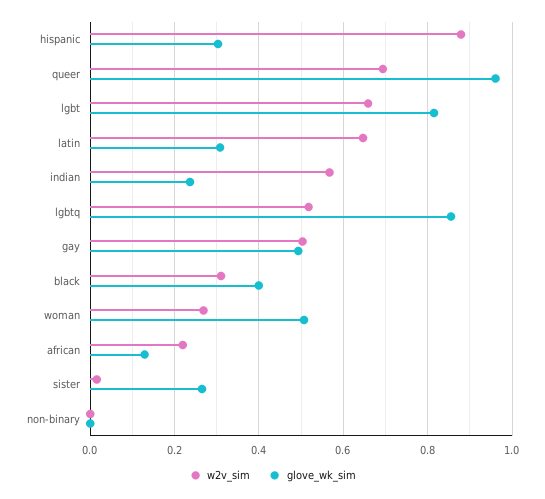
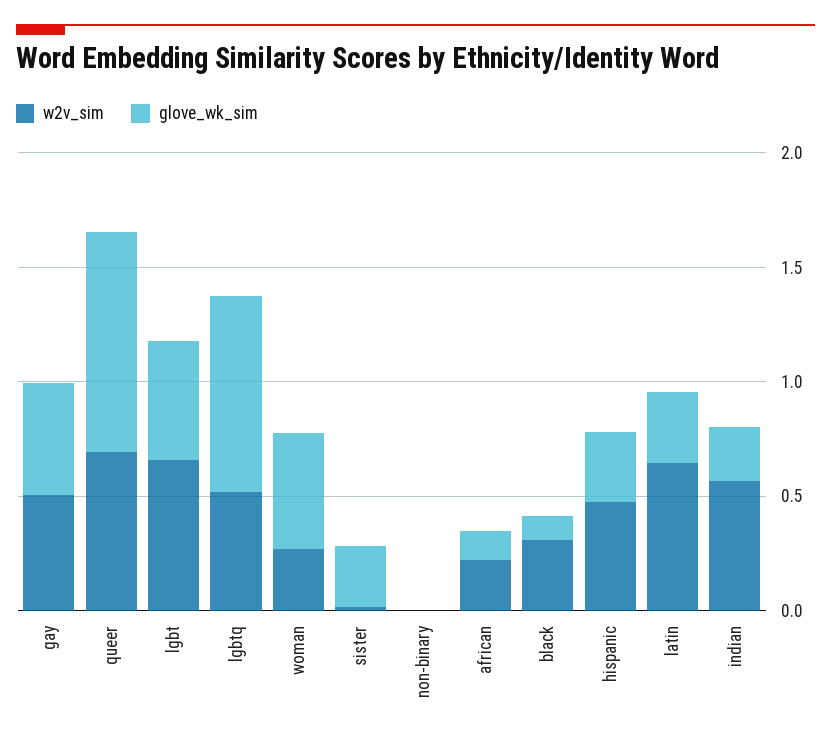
  {
    "w2v_sim": {
-     "hispanic": 0.88,
+     "hispanic": 0.5,
      "queer": 0.7,
      "lgbt": 0.66,
      "latin": 0.64,
      "indian": 0.56,
      "lgbtq": 0.52,
      "gay": 0.5,
      "black": 0.3,
      "woman": 0.26,
      "african": 0.22,
      "sister": 0.02,
      "non-binary": 0
    },
    "glove_wk_sim": {
      "hispanic": 0.3,
      "queer": 0.96,
-     "lgbt": 0.82,
+     "lgbt": 0.5,
      "latin": 0.3,
      "indian": 0.24,
      "lgbtq": 0.86,
      "gay": 0.5,
-     "black": 0.4,
+     "black": 0.1,
      "woman": 0.5,
      "african": 0.12,
      "sister": 0.26,
      "non-binary": 0
    }
  }

